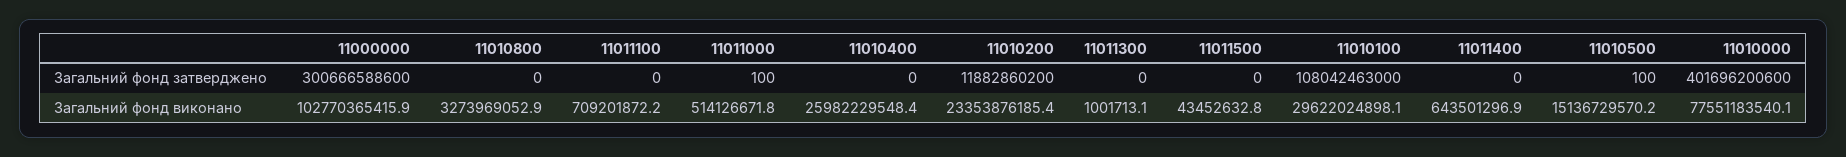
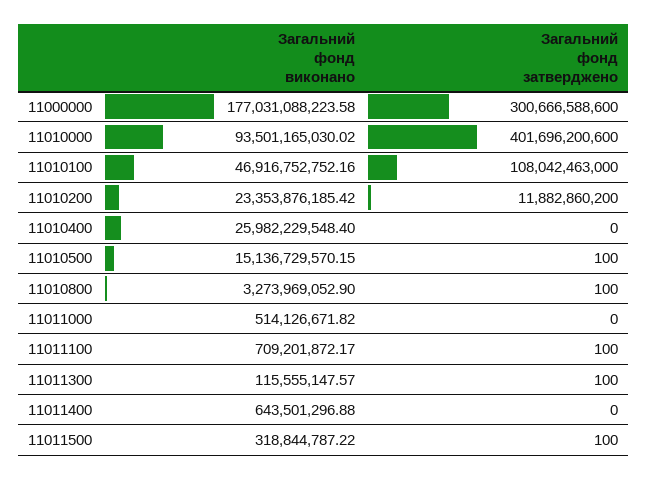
  {
    "11000000": {
      "Загальний фонд затверджено": 300666588600,
-     "Загальний фонд виконано": 102770365415.9
+     "Загальний фонд виконано": 177031088223.58
    },
    "11010800": {
-     "Загальний фонд затверджено": 0,
+     "Загальний фонд затверджено": 100,
      "Загальний фонд виконано": 3273969052.9
    },
    "11011100": {
-     "Загальний фонд затверджено": 0,
+     "Загальний фонд затверджено": 100,
      "Загальний фонд виконано": 709201872.17
    },
    "11011000": {
-     "Загальний фонд затверджено": 100,
+     "Загальний фонд затверджено": 0,
      "Загальний фонд виконано": 514126671.82
    },
    "11010400": {
      "Загальний фонд затверджено": 0,
      "Загальний фонд виконано": 25982229548.4
    },
    "11010200": {
      "Загальний фонд затверджено": 11882860200,
      "Загальний фонд виконано": 23353876185.42
    },
    "11011300": {
-     "Загальний фонд затверджено": 0,
+     "Загальний фонд затверджено": 100,
-     "Загальний фонд виконано": 1001713.1
+     "Загальний фонд виконано": 115555147.57
    },
    "11011500": {
-     "Загальний фонд затверджено": 0,
+     "Загальний фонд затверджено": 100,
-     "Загальний фонд виконано": 43452632.8
+     "Загальний фонд виконано": 318844787.22
    },
    "11010100": {
      "Загальний фонд затверджено": 108042463000,
-     "Загальний фонд виконано": 29622024898.1
+     "Загальний фонд виконано": 46916752752.16
    },
    "11011400": {
      "Загальний фонд затверджено": 0,
      "Загальний фонд виконано": 643501296.88
    },
    "11010500": {
      "Загальний фонд затверджено": 100,
      "Загальний фонд виконано": 15136729570.15
    },
    "11010000": {
      "Загальний фонд затверджено": 401696200600,
-     "Загальний фонд виконано": 77551183540.1
+     "Загальний фонд виконано": 93501165030.02
    }
  }

